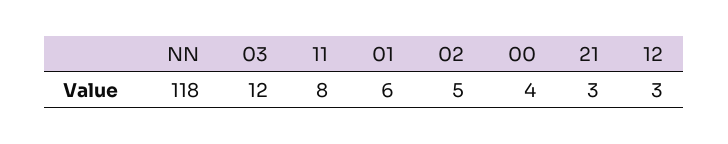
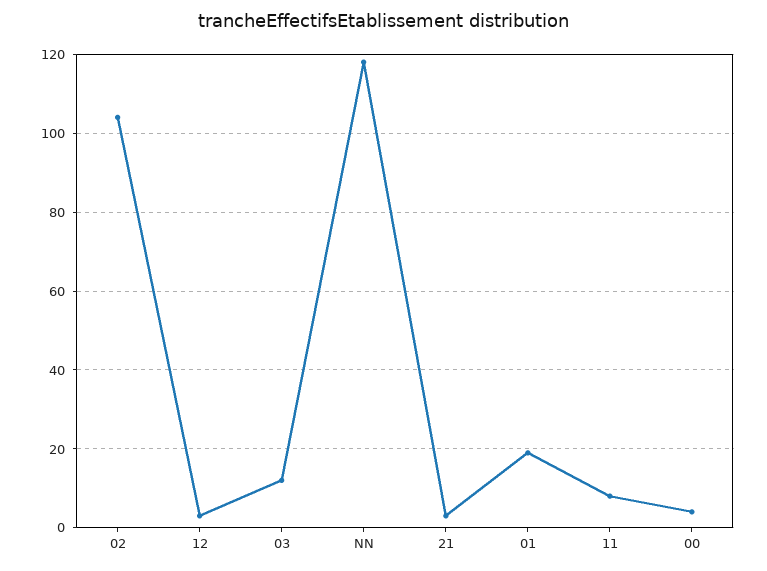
  {
    "NN": 118,
    "03": 12,
    "11": 8,
-   "01": 6,
+   "01": 20,
-   "02": 5,
+   "02": 105,
    "00": 4,
    "21": 3,
    "12": 3
  }

